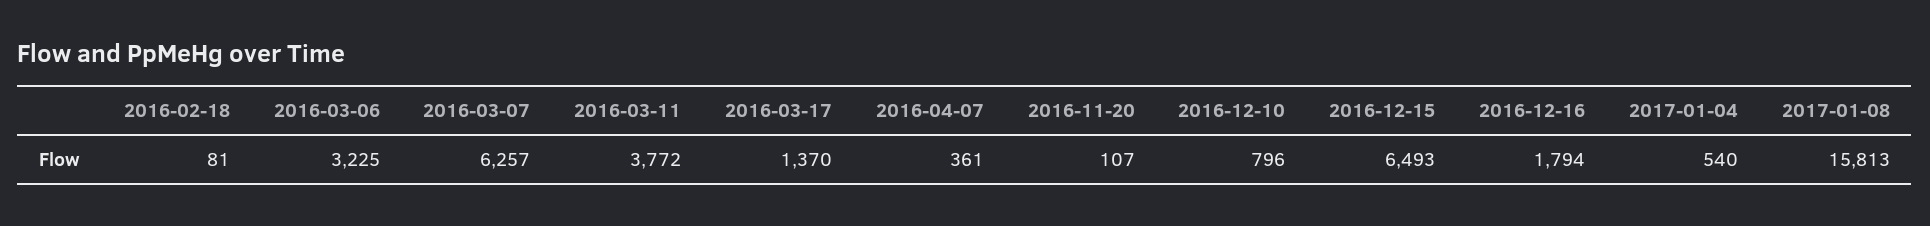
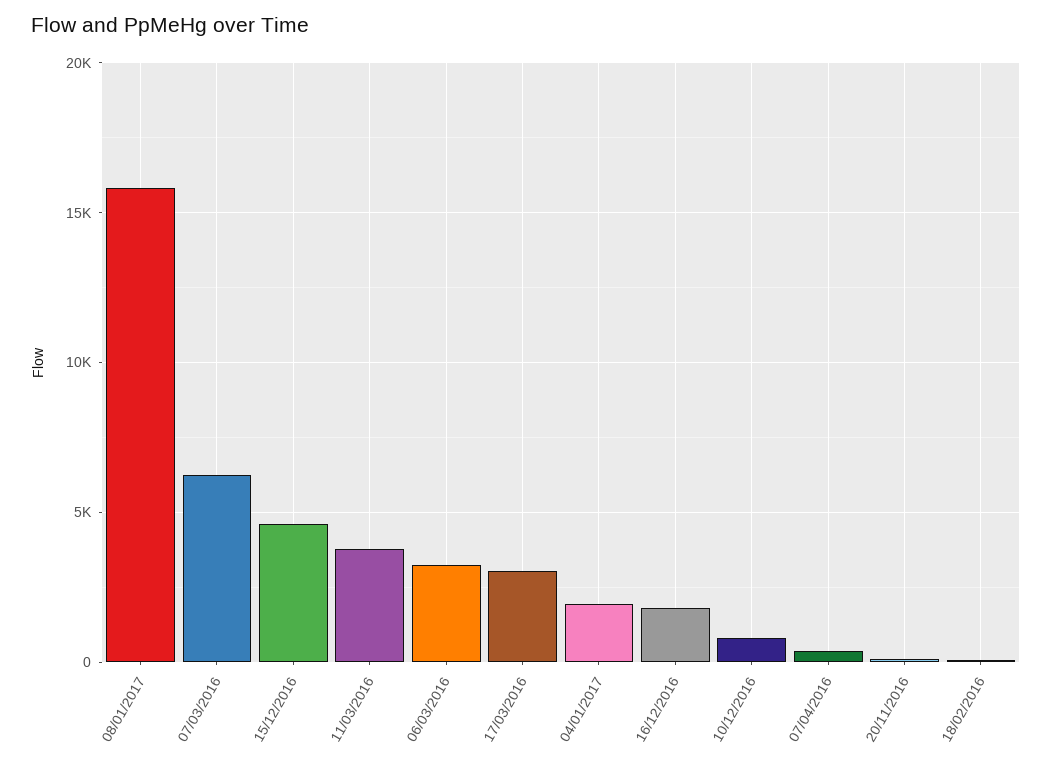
  {
    "2016-02-18": 81,
    "2016-03-06": 3225,
    "2016-03-07": 6257,
    "2016-03-11": 3772,
-   "2016-03-17": 1370,
+   "2016-03-17": 3000,
    "2016-04-07": 361,
    "2016-11-20": 107,
    "2016-12-10": 796,
-   "2016-12-15": 6493,
+   "2016-12-15": 4500,
    "2016-12-16": 1794,
-   "2017-01-04": 540,
+   "2017-01-04": 2000,
    "2017-01-08": 15813
  }

